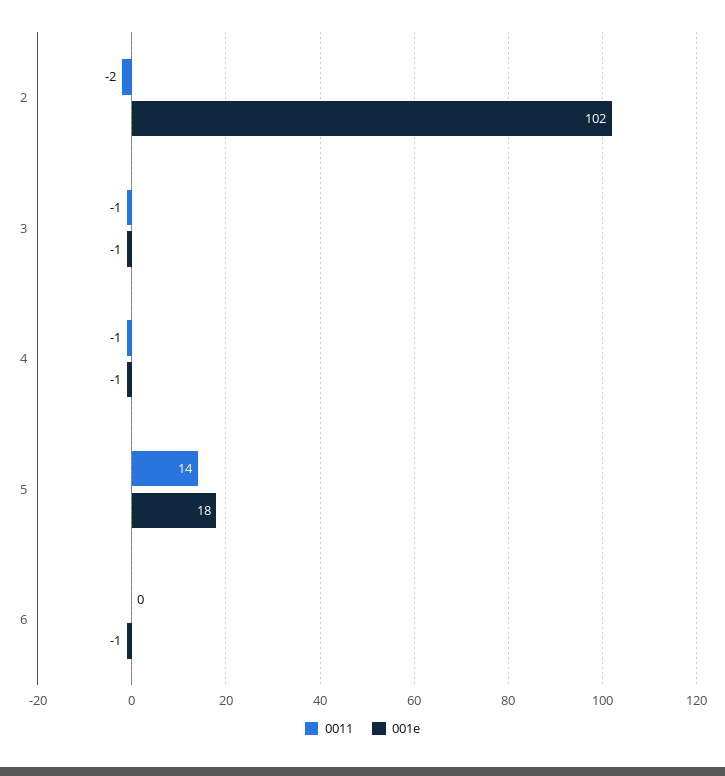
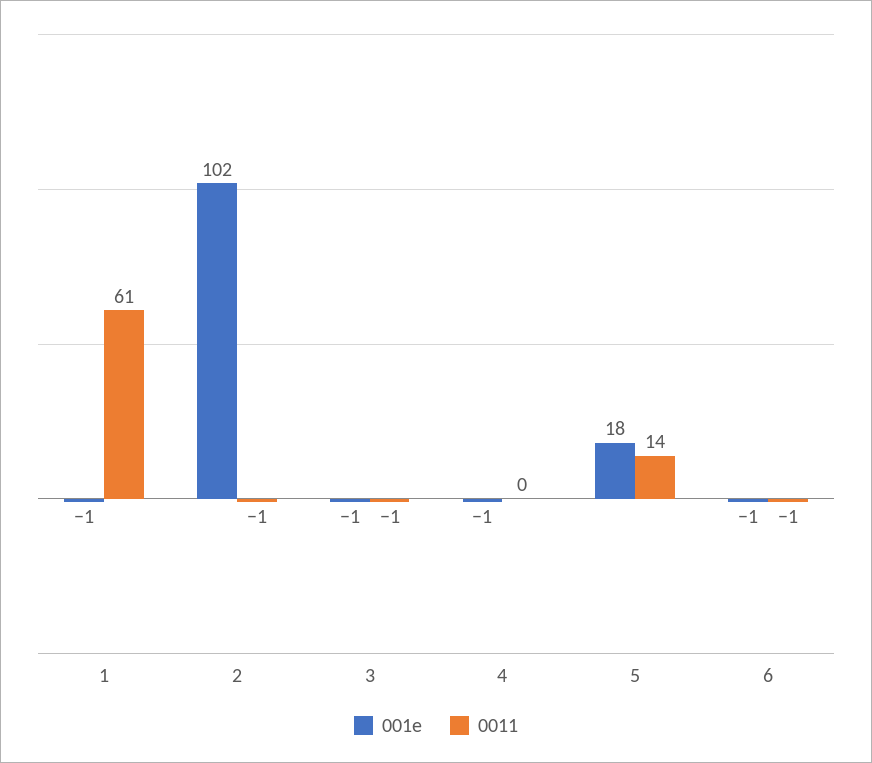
  {
    "0011": {
-     "2": -2,
+     "2": -1,
      "3": -1,
-     "4": -1,
+     "4": 0,
      "5": 14,
-     "6": 0
+     "6": -1,
+     "1": 61
    },
    "001e": {
      "2": 102,
      "3": -1,
      "4": -1,
      "5": 18,
-     "6": -1
+     "6": -1,
+     "1": -1
    }
  }

